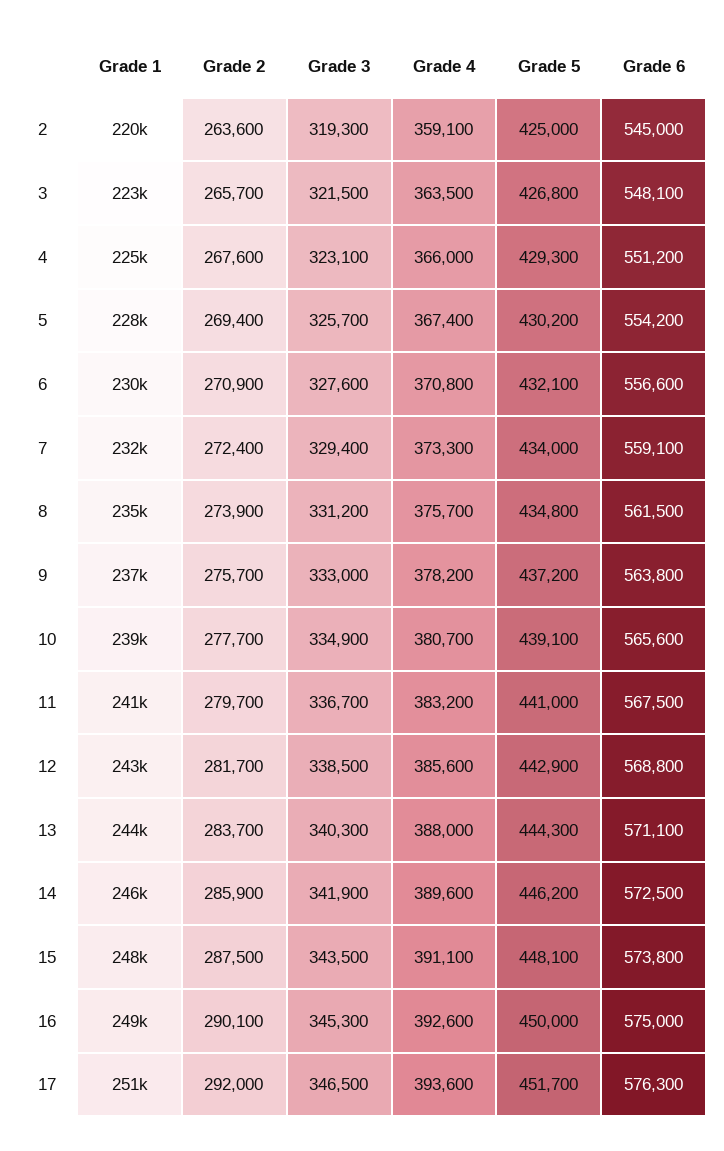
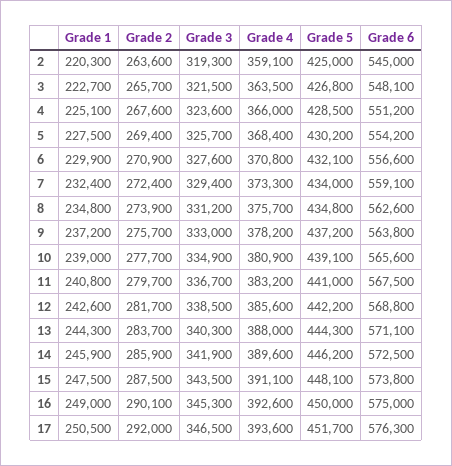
  {
    "Grade 1": {
      "2": 220300,
      "3": 222700,
      "4": 225100,
      "5": 227500,
      "6": 229900,
      "7": 232400,
      "8": 234800,
      "9": 237200,
      "10": 239000,
      "11": 240800,
      "12": 242600,
      "13": 244300,
      "14": 245900,
      "15": 247500,
      "16": 249000,
      "17": 250500
    },
    "Grade 2": {
      "2": 263600,
      "3": 265700,
      "4": 267600,
      "5": 269400,
      "6": 270900,
      "7": 272400,
      "8": 273900,
      "9": 275700,
      "10": 277700,
      "11": 279700,
      "12": 281700,
      "13": 283700,
      "14": 285900,
      "15": 287500,
      "16": 290100,
      "17": 292000
    },
    "Grade 3": {
      "2": 319300,
      "3": 321500,
-     "4": 323100,
+     "4": 323600,
      "5": 325700,
      "6": 327600,
      "7": 329400,
      "8": 331200,
      "9": 333000,
      "10": 334900,
      "11": 336700,
      "12": 338500,
      "13": 340300,
      "14": 341900,
      "15": 343500,
      "16": 345300,
      "17": 346500
    },
    "Grade 4": {
      "2": 359100,
      "3": 363500,
      "4": 366000,
-     "5": 367400,
+     "5": 368400,
      "6": 370800,
      "7": 373300,
      "8": 375700,
      "9": 378200,
-     "10": 380700,
+     "10": 380900,
      "11": 383200,
      "12": 385600,
      "13": 388000,
      "14": 389600,
      "15": 391100,
      "16": 392600,
      "17": 393600
    },
    "Grade 5": {
      "2": 425000,
      "3": 426800,
-     "4": 429300,
+     "4": 428500,
      "5": 430200,
      "6": 432100,
      "7": 434000,
      "8": 434800,
      "9": 437200,
      "10": 439100,
      "11": 441000,
-     "12": 442900,
+     "12": 442200,
      "13": 444300,
      "14": 446200,
      "15": 448100,
      "16": 450000,
      "17": 451700
    },
    "Grade 6": {
      "2": 545000,
      "3": 548100,
      "4": 551200,
      "5": 554200,
      "6": 556600,
      "7": 559100,
-     "8": 561500,
+     "8": 562600,
      "9": 563800,
      "10": 565600,
      "11": 567500,
      "12": 568800,
      "13": 571100,
      "14": 572500,
      "15": 573800,
      "16": 575000,
      "17": 576300
    }
  }

